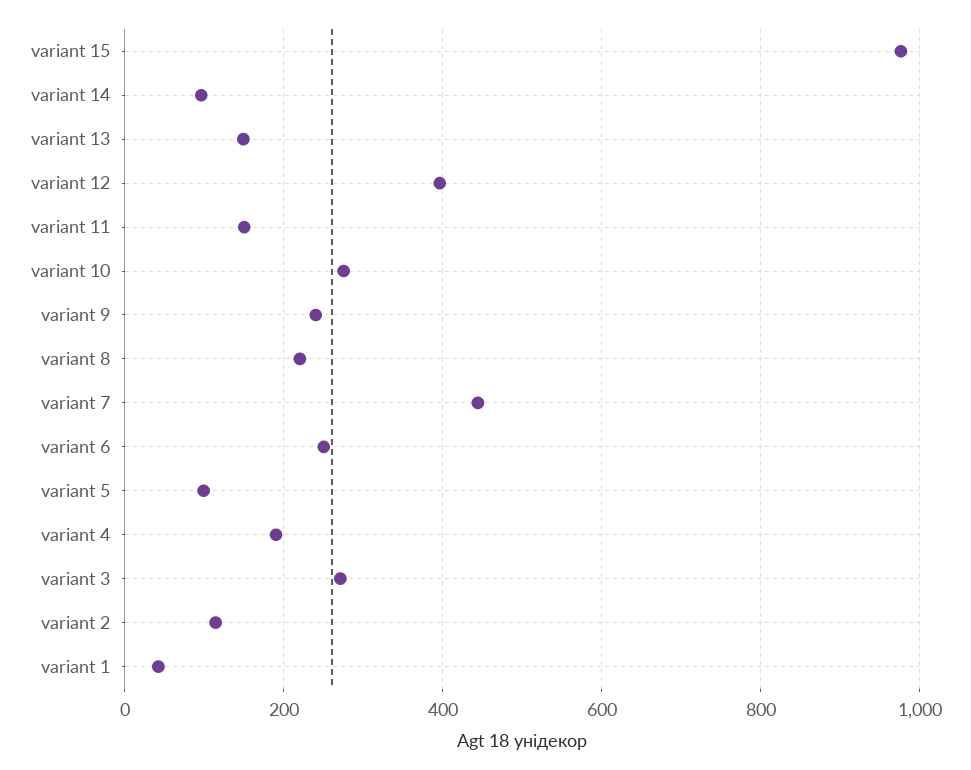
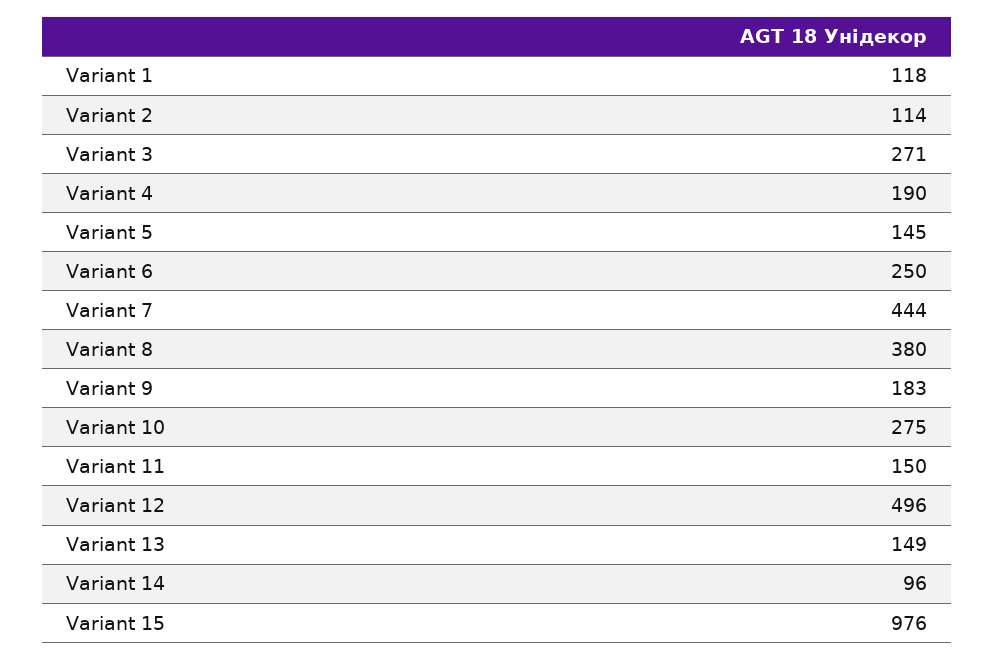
  {
    "variant 15": 976,
    "variant 14": 96,
    "variant 13": 149,
-   "variant 12": 400,
+   "variant 12": 496,
    "variant 11": 150,
    "variant 10": 275,
-   "variant 9": 240,
+   "variant 9": 183,
-   "variant 8": 220,
+   "variant 8": 380,
    "variant 7": 444,
    "variant 6": 250,
-   "variant 5": 100,
+   "variant 5": 145,
    "variant 4": 190,
    "variant 3": 271,
    "variant 2": 114,
-   "variant 1": 40
+   "variant 1": 118
  }

